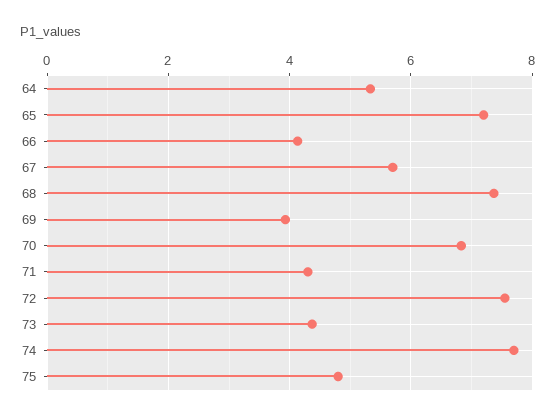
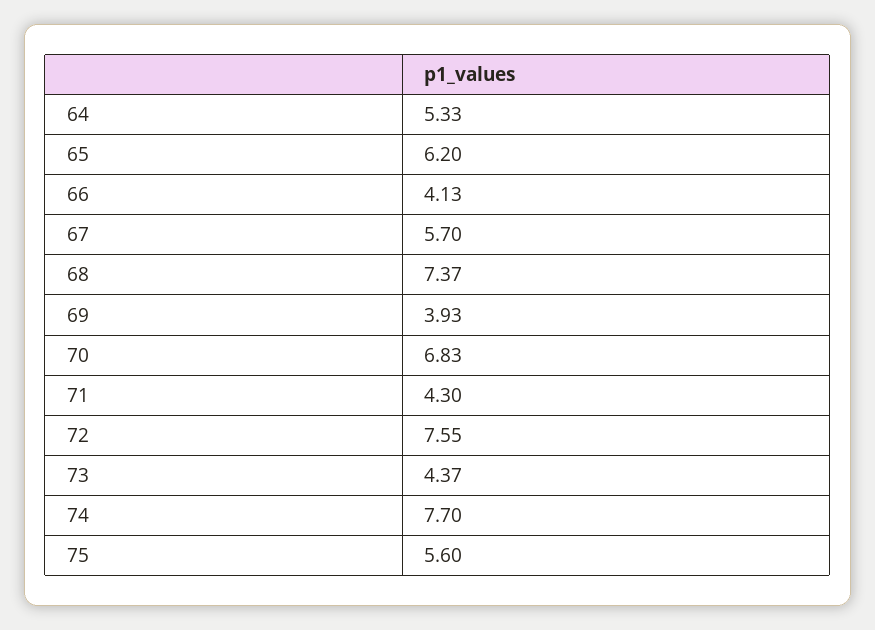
  {
    "64": 5.33,
-   "65": 7.2,
+   "65": 6.2,
    "66": 4.13,
    "67": 5.7,
    "68": 7.37,
    "69": 3.93,
    "70": 6.83,
    "71": 4.3,
    "72": 7.55,
    "73": 4.37,
    "74": 7.7,
-   "75": 4.8
+   "75": 5.6
  }

